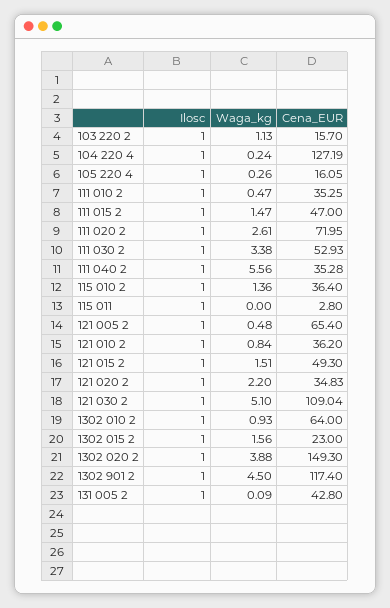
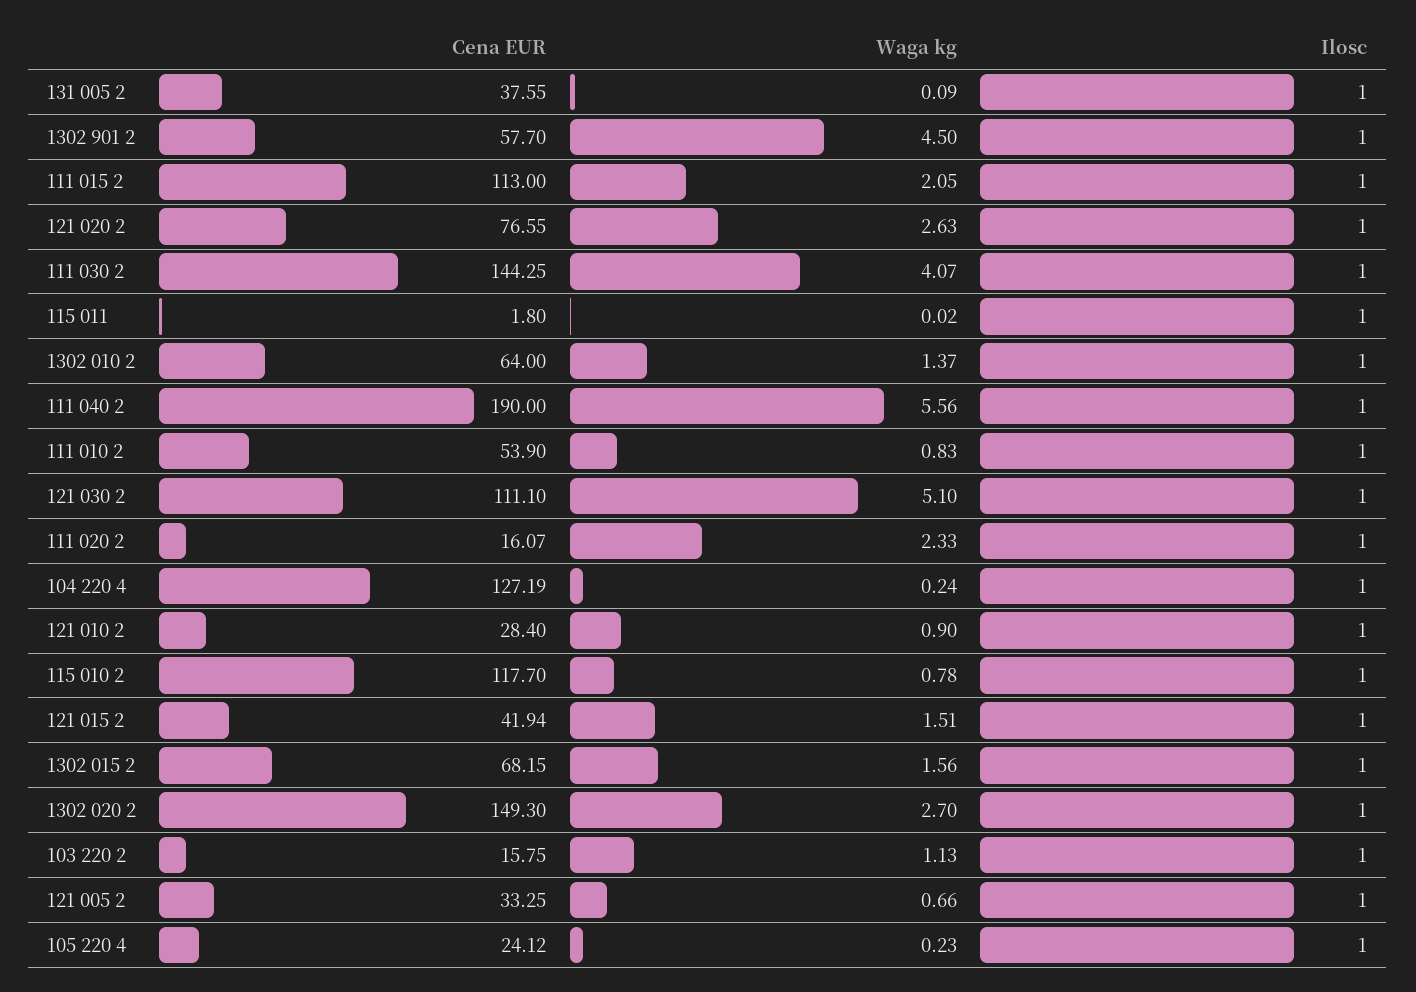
  {
    "Ilosc": {
      "103 220 2": 1,
      "104 220 4": 1,
      "105 220 4": 1,
      "111 010 2": 1,
      "111 015 2": 1,
      "111 020 2": 1,
      "111 030 2": 1,
      "111 040 2": 1,
      "115 010 2": 1,
      "115 011": 1,
      "121 005 2": 1,
      "121 010 2": 1,
      "121 015 2": 1,
      "121 020 2": 1,
      "121 030 2": 1,
      "1302 010 2": 1,
      "1302 015 2": 1,
      "1302 020 2": 1,
      "1302 901 2": 1,
      "131 005 2": 1
    },
    "Waga_kg": {
      "103 220 2": 1.13,
      "104 220 4": 0.24,
-     "105 220 4": 0.26,
+     "105 220 4": 0.23,
-     "111 010 2": 0.47,
+     "111 010 2": 0.83,
-     "111 015 2": 1.47,
+     "111 015 2": 2.05,
-     "111 020 2": 2.61,
+     "111 020 2": 2.33,
-     "111 030 2": 3.38,
+     "111 030 2": 4.07,
      "111 040 2": 5.56,
-     "115 010 2": 1.36,
+     "115 010 2": 0.78,
-     "115 011": 0,
+     "115 011": 0.02,
-     "121 005 2": 0.48,
+     "121 005 2": 0.66,
-     "121 010 2": 0.84,
+     "121 010 2": 0.9,
      "121 015 2": 1.51,
-     "121 020 2": 2.2,
+     "121 020 2": 2.63,
      "121 030 2": 5.1,
-     "1302 010 2": 0.93,
+     "1302 010 2": 1.37,
      "1302 015 2": 1.56,
-     "1302 020 2": 3.88,
+     "1302 020 2": 2.7,
      "1302 901 2": 4.5,
      "131 005 2": 0.09
    },
    "Cena_EUR": {
-     "103 220 2": 15.7,
+     "103 220 2": 15.75,
      "104 220 4": 127.19,
-     "105 220 4": 16.05,
+     "105 220 4": 24.12,
-     "111 010 2": 35.25,
+     "111 010 2": 53.9,
-     "111 015 2": 47,
+     "111 015 2": 113,
-     "111 020 2": 71.95,
+     "111 020 2": 16.07,
-     "111 030 2": 52.93,
+     "111 030 2": 144.25,
-     "111 040 2": 35.28,
+     "111 040 2": 190,
-     "115 010 2": 36.4,
+     "115 010 2": 117.7,
-     "115 011": 2.8,
+     "115 011": 1.8,
-     "121 005 2": 65.4,
+     "121 005 2": 33.25,
-     "121 010 2": 36.2,
+     "121 010 2": 28.4,
-     "121 015 2": 49.3,
+     "121 015 2": 41.94,
-     "121 020 2": 34.83,
+     "121 020 2": 76.55,
-     "121 030 2": 109.04,
+     "121 030 2": 111.1,
      "1302 010 2": 64,
-     "1302 015 2": 23,
+     "1302 015 2": 68.15,
      "1302 020 2": 149.3,
-     "1302 901 2": 117.4,
+     "1302 901 2": 57.7,
-     "131 005 2": 42.8
+     "131 005 2": 37.55
    }
  }

